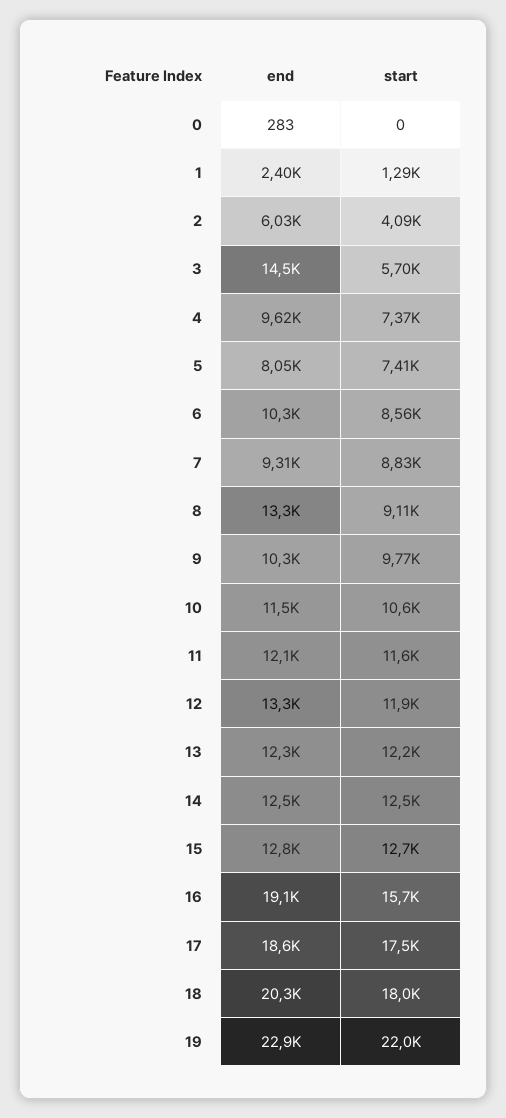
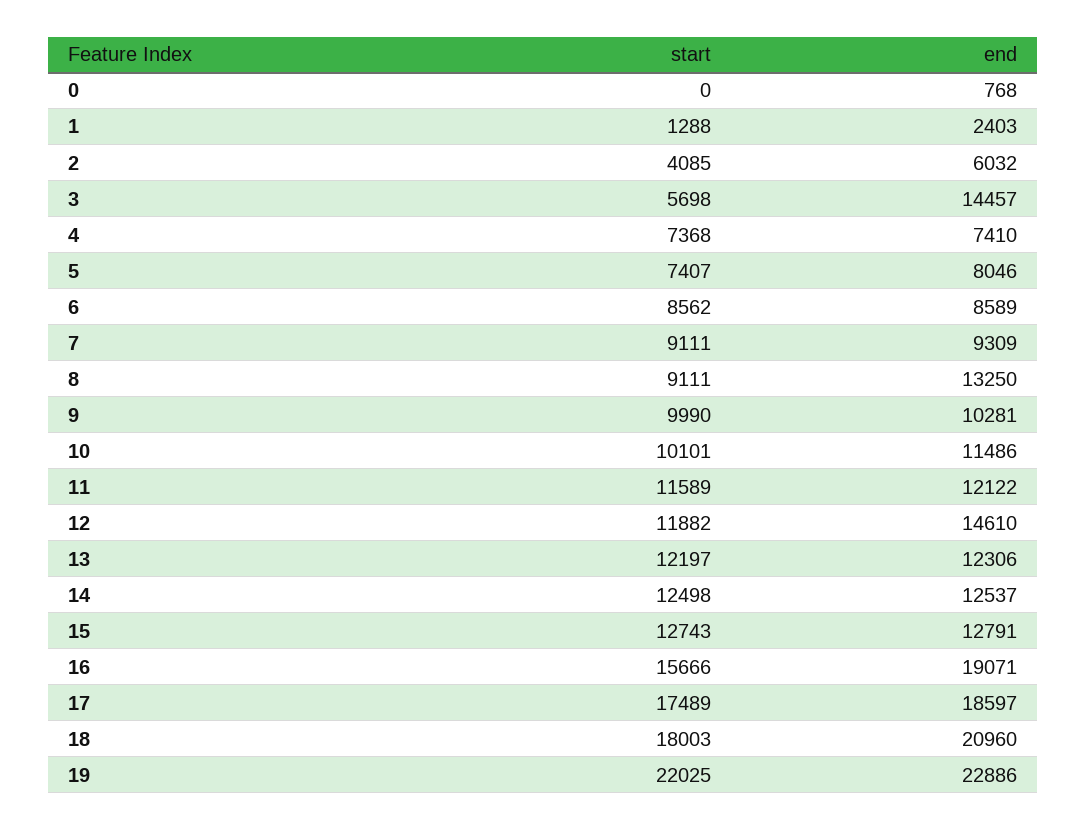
  {
    "end": {
-     "0": 283,
+     "0": 768,
      "1": 2403,
      "2": 6032,
      "3": 14457,
-     "4": 9620,
+     "4": 7410,
      "5": 8046,
-     "6": 10300,
+     "6": 8589,
      "7": 9309,
      "8": 13250,
      "9": 10281,
      "10": 11486,
      "11": 12122,
-     "12": 13300,
+     "12": 14610,
      "13": 12306,
      "14": 12537,
      "15": 12791,
      "16": 19071,
      "17": 18597,
-     "18": 20300,
+     "18": 20960,
      "19": 22886
    },
    "start": {
      "0": 0,
      "1": 1288,
      "2": 4085,
      "3": 5698,
      "4": 7368,
      "5": 7407,
      "6": 8562,
-     "7": 8830,
+     "7": 9111,
      "8": 9111,
-     "9": 9770,
+     "9": 9990,
-     "10": 10600,
+     "10": 10101,
      "11": 11589,
      "12": 11882,
      "13": 12197,
      "14": 12498,
      "15": 12743,
      "16": 15666,
      "17": 17489,
      "18": 18003,
      "19": 22025
    }
  }

